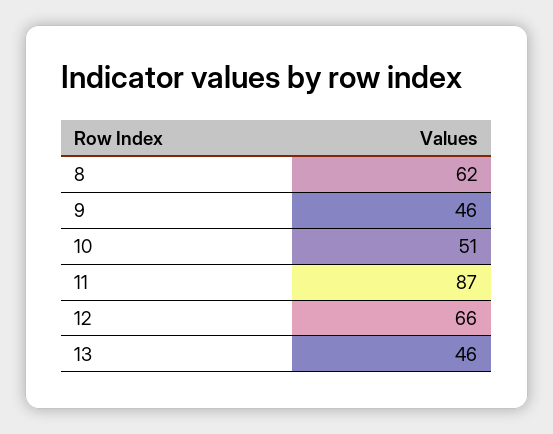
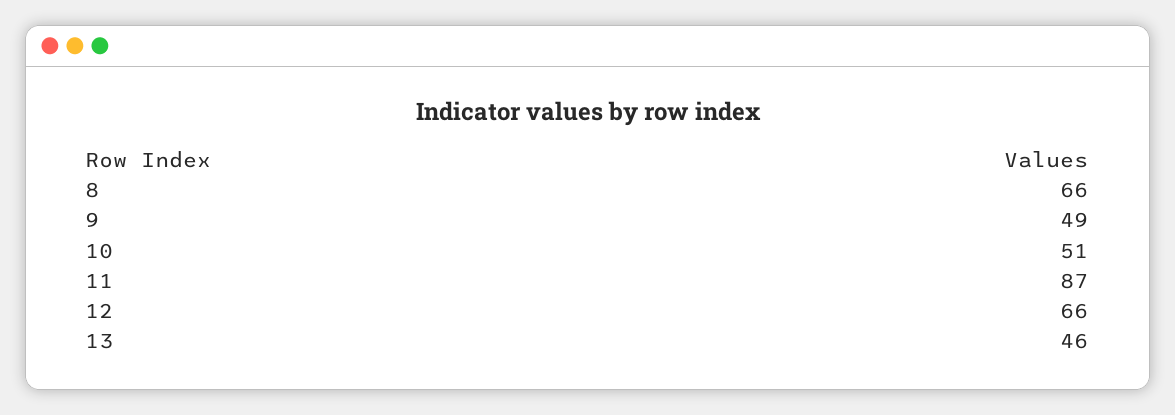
  {
-   "8": 62,
+   "8": 66,
-   "9": 46,
+   "9": 49,
    "10": 51,
    "11": 87,
    "12": 66,
    "13": 46
  }

